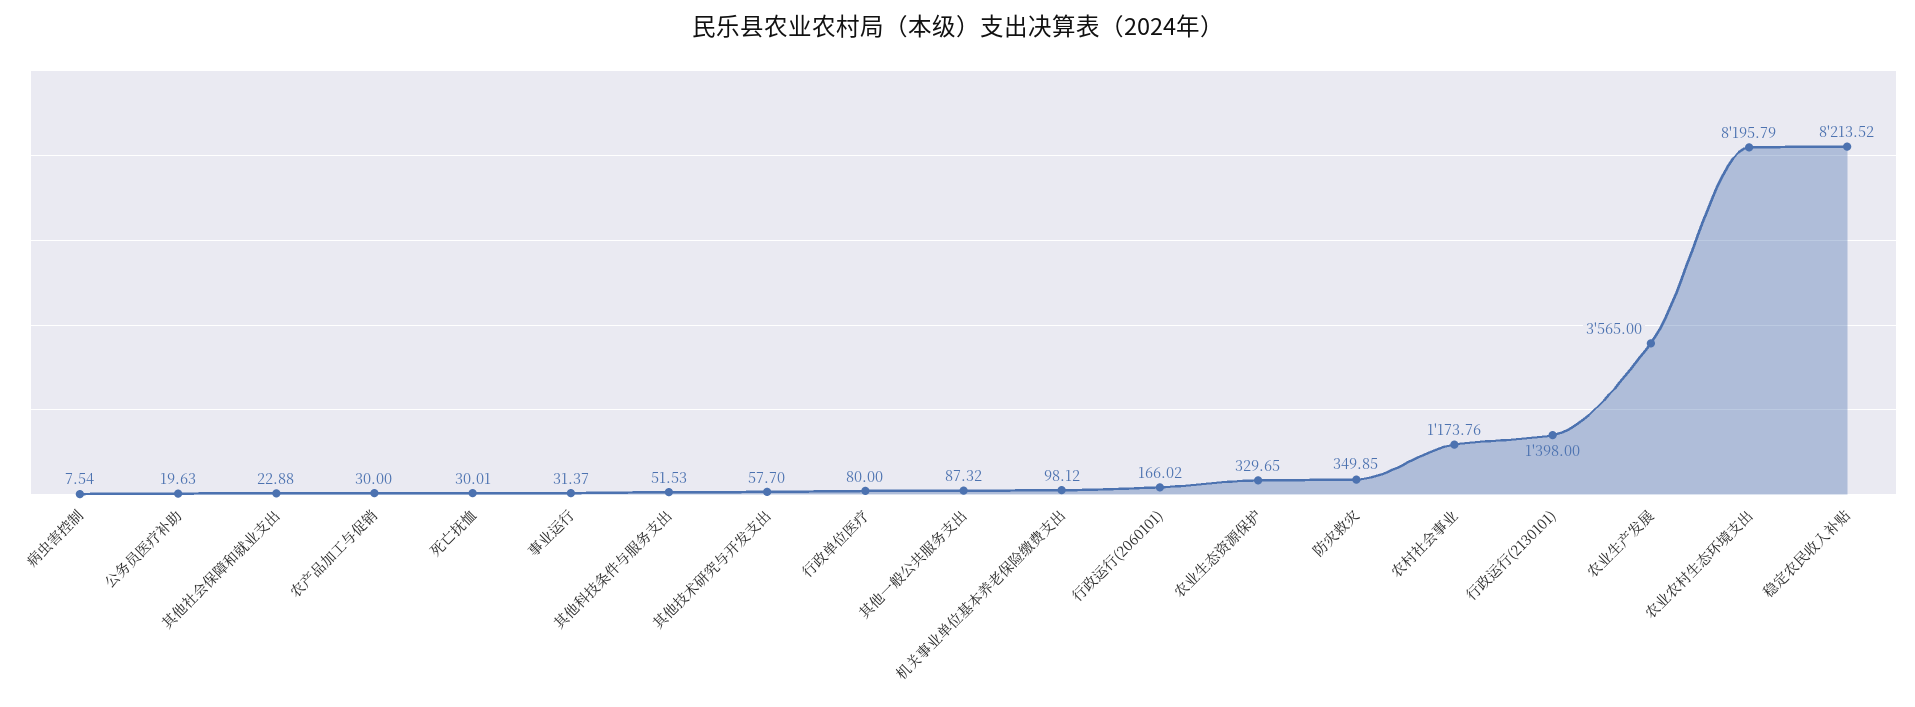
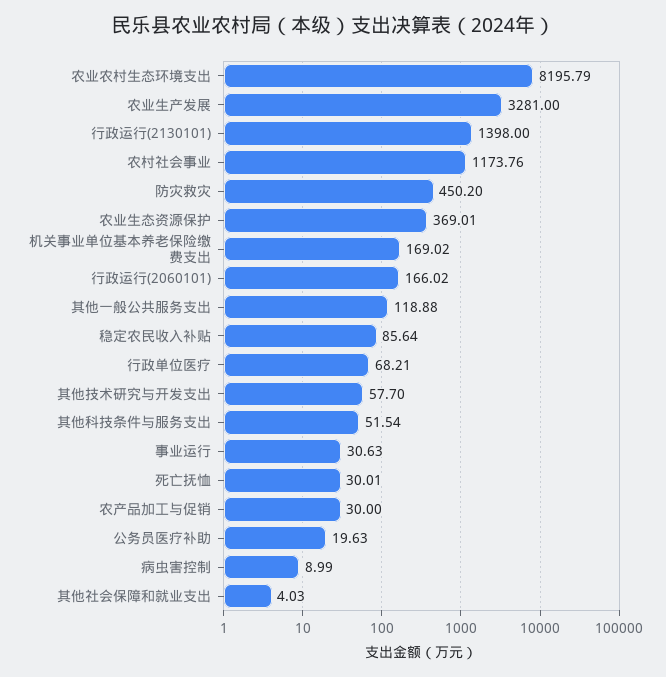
  {
-   "病虫害控制": 7.54,
+   "病虫害控制": 8.99,
    "公务员医疗补助": 19.63,
-   "其他社会保障和就业支出": 22.88,
+   "其他社会保障和就业支出": 4.03,
    "农产品加工与促销": 30,
    "死亡抚恤": 30.01,
-   "事业运行": 31.37,
+   "事业运行": 30.63,
-   "其他科技条件与服务支出": 51.53,
+   "其他科技条件与服务支出": 51.54,
    "其他技术研究与开发支出": 57.7,
-   "行政单位医疗": 80,
+   "行政单位医疗": 68.21,
-   "其他一般公共服务支出": 87.32,
+   "其他一般公共服务支出": 118.88,
-   "机关事业单位基本养老保险缴费支出": 98.12,
+   "机关事业单位基本养老保险缴费支出": 169.02,
    "行政运行(2060101)": 166.02,
-   "农业生态资源保护": 329.65,
+   "农业生态资源保护": 369.01,
-   "防灾救灾": 349.85,
+   "防灾救灾": 450.2,
    "农村社会事业": 1173.76,
    "行政运行(2130101)": 1398,
-   "农业生产发展": 3565,
+   "农业生产发展": 3281,
    "农业农村生态环境支出": 8195.79,
-   "稳定农民收入补贴": 8213.52
+   "稳定农民收入补贴": 85.64
  }

